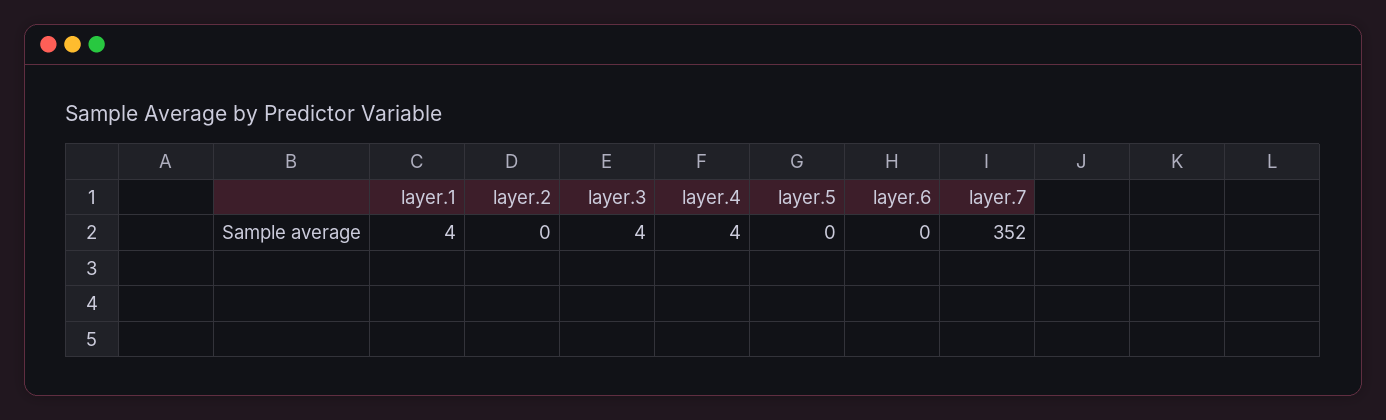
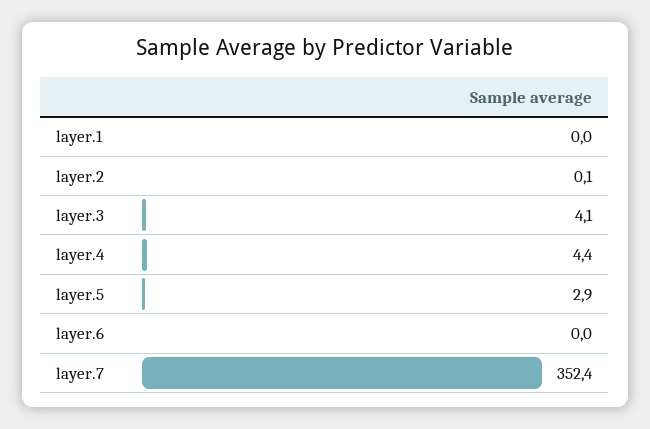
  {
-   "layer.1": 4,
+   "layer.1": 0,
    "layer.2": 0.1,
    "layer.3": 4.1,
    "layer.4": 4.4,
-   "layer.5": 0,
+   "layer.5": 2.9,
    "layer.6": 0,
    "layer.7": 352.4
  }

